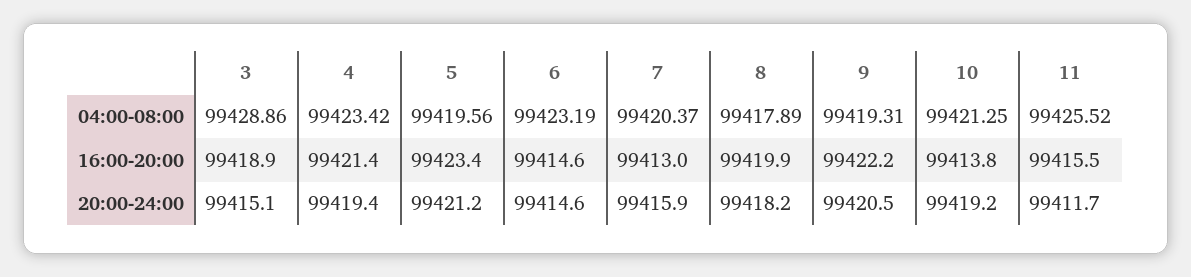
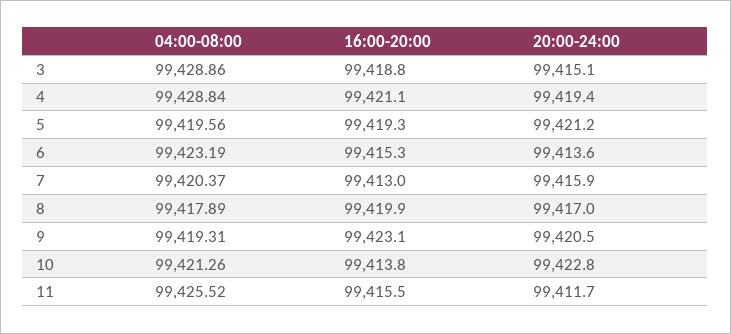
  {
    "3": {
      "04:00-08:00": 99428.86,
-     "16:00-20:00": 99418.9,
+     "16:00-20:00": 99418.8,
      "20:00-24:00": 99415.1
    },
    "4": {
-     "04:00-08:00": 99423.42,
+     "04:00-08:00": 99428.84,
-     "16:00-20:00": 99421.4,
+     "16:00-20:00": 99421.1,
      "20:00-24:00": 99419.4
    },
    "5": {
      "04:00-08:00": 99419.56,
-     "16:00-20:00": 99423.4,
+     "16:00-20:00": 99419.3,
      "20:00-24:00": 99421.2
    },
    "6": {
      "04:00-08:00": 99423.19,
-     "16:00-20:00": 99414.6,
+     "16:00-20:00": 99415.3,
-     "20:00-24:00": 99414.6
+     "20:00-24:00": 99413.6
    },
    "7": {
      "04:00-08:00": 99420.37,
      "16:00-20:00": 99413,
      "20:00-24:00": 99415.9
    },
    "8": {
      "04:00-08:00": 99417.89,
      "16:00-20:00": 99419.9,
-     "20:00-24:00": 99418.2
+     "20:00-24:00": 99417
    },
    "9": {
      "04:00-08:00": 99419.31,
-     "16:00-20:00": 99422.2,
+     "16:00-20:00": 99423.1,
      "20:00-24:00": 99420.5
    },
    "10": {
-     "04:00-08:00": 99421.25,
+     "04:00-08:00": 99421.26,
      "16:00-20:00": 99413.8,
-     "20:00-24:00": 99419.2
+     "20:00-24:00": 99422.8
    },
    "11": {
      "04:00-08:00": 99425.52,
      "16:00-20:00": 99415.5,
      "20:00-24:00": 99411.7
    }
  }

